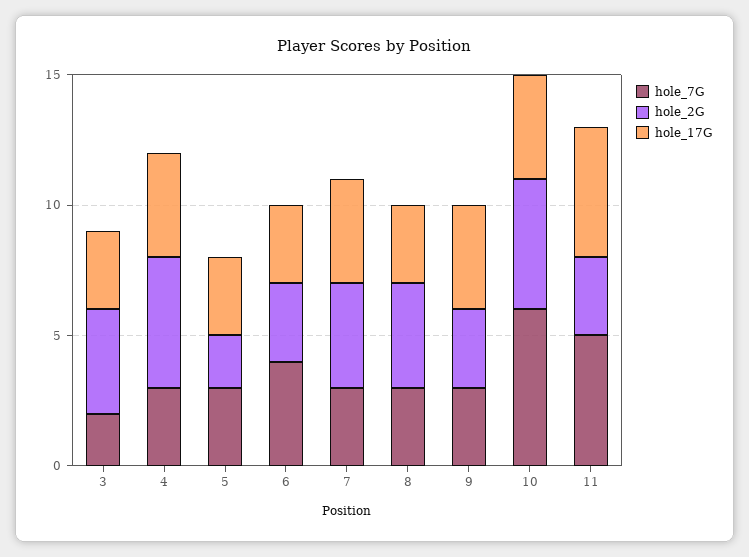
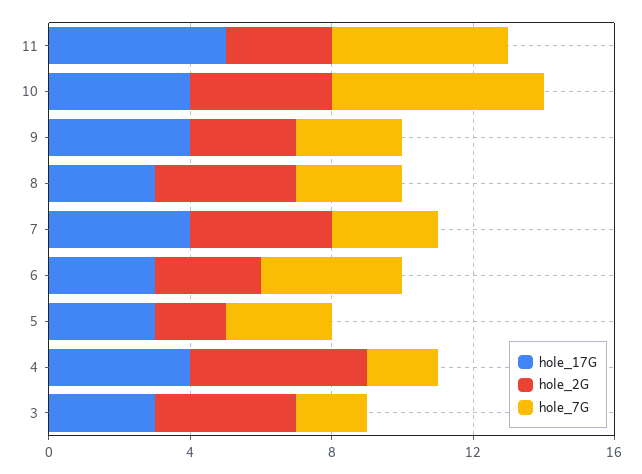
  {
    "hole_7G": {
      "3": 2,
-     "4": 3,
+     "4": 2,
      "5": 3,
      "6": 4,
      "7": 3,
      "8": 3,
      "9": 3,
      "10": 6,
      "11": 5
    },
    "hole_2G": {
      "3": 4,
      "4": 5,
      "5": 2,
      "6": 3,
      "7": 4,
      "8": 4,
      "9": 3,
-     "10": 5,
+     "10": 4,
      "11": 3
    },
    "hole_17G": {
      "3": 3,
      "4": 4,
      "5": 3,
      "6": 3,
      "7": 4,
      "8": 3,
      "9": 4,
      "10": 4,
      "11": 5
    }
  }

